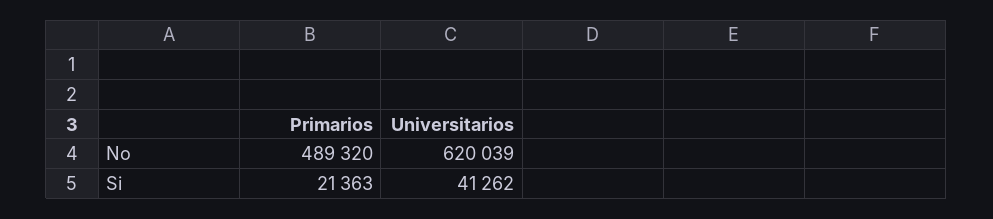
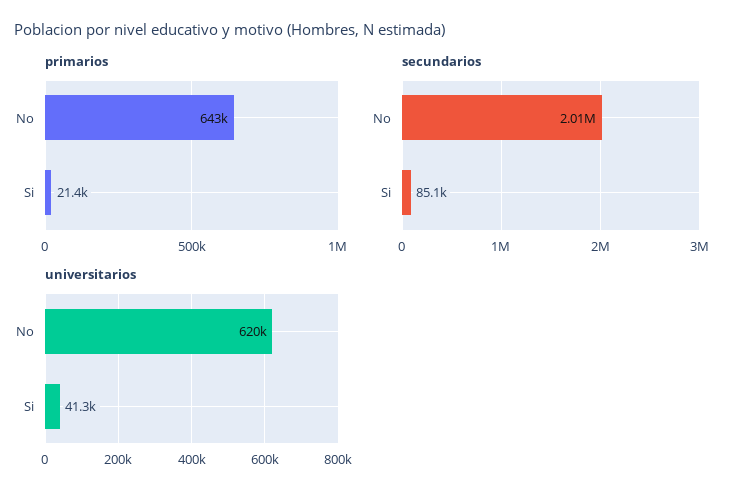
  {
    "Primarios": {
-     "No": 489320,
+     "No": 643000,
      "Si": 21363
    },
    "Universitarios": {
      "No": 620039,
      "Si": 41262
-   }
+   },
+   "secundarios": {
+     "No": 2010000,
+     "Si": 85100
+   }
  }

